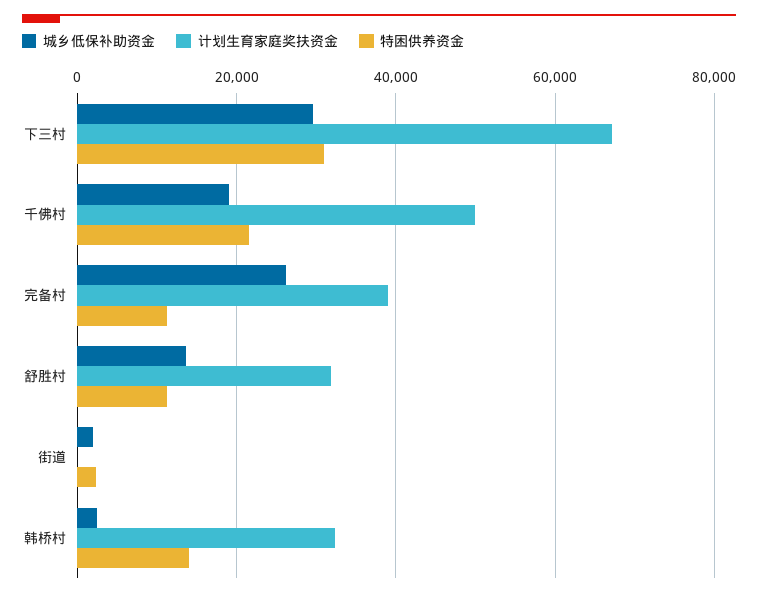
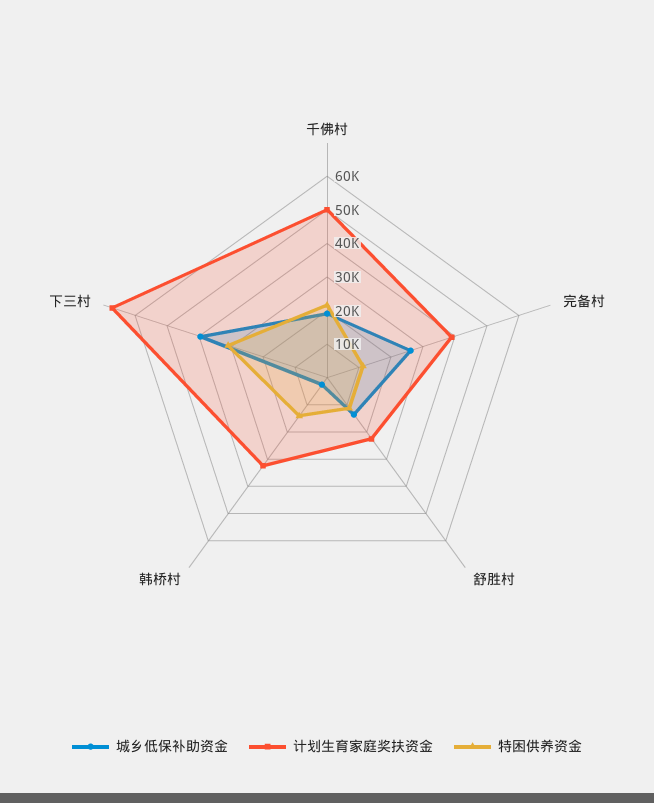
  {
    "城乡低保补助资金": {
-     "下三村": 30000,
+     "下三村": 40000,
      "千佛村": 20000,
      "完备村": 26000,
      "舒胜村": 14000,
-     "街道": 2000,
      "韩桥村": 2000
    },
    "计划生育家庭奖扶资金": {
      "下三村": 68000,
      "千佛村": 50000,
      "完备村": 40000,
-     "舒胜村": 32000,
+     "舒胜村": 22500,
-     "街道": 0,
      "韩桥村": 32000
    },
    "特困供养资金": {
      "下三村": 30000,
      "千佛村": 22000,
      "完备村": 12000,
      "舒胜村": 12000,
-     "街道": 2000,
      "韩桥村": 14000
    }
  }

